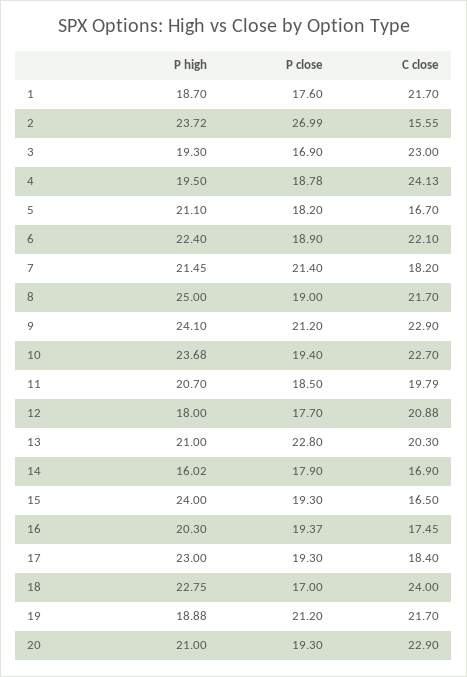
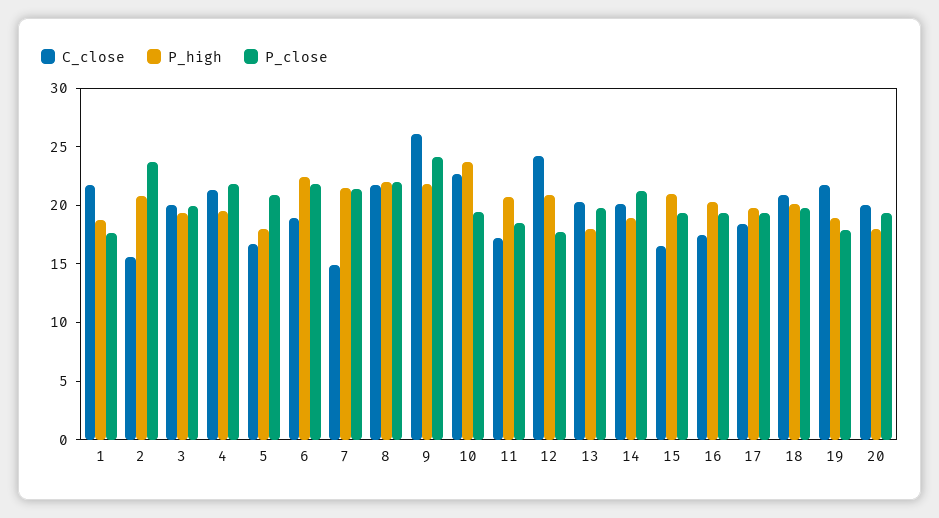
  {
    "P high": {
      "1": 18.7,
-     "2": 23.72,
+     "2": 21,
      "3": 19.3,
      "4": 19.5,
-     "5": 21.1,
+     "5": 18,
      "6": 22.4,
      "7": 21.45,
-     "8": 25,
+     "8": 22,
-     "9": 24.1,
+     "9": 22,
      "10": 23.68,
      "11": 20.7,
-     "12": 18,
+     "12": 21,
-     "13": 21,
+     "13": 18,
-     "14": 16.02,
+     "14": 19,
-     "15": 24,
+     "15": 21,
      "16": 20.3,
-     "17": 23,
+     "17": 20,
-     "18": 22.75,
+     "18": 20,
      "19": 18.88,
-     "20": 21
+     "20": 18
    },
    "P close": {
      "1": 17.6,
-     "2": 26.99,
+     "2": 24,
-     "3": 16.9,
+     "3": 20,
-     "4": 18.78,
+     "4": 22,
-     "5": 18.2,
+     "5": 21,
-     "6": 18.9,
+     "6": 22,
      "7": 21.4,
-     "8": 19,
+     "8": 22,
-     "9": 21.2,
+     "9": 24,
      "10": 19.4,
      "11": 18.5,
      "12": 17.7,
-     "13": 22.8,
+     "13": 20,
-     "14": 17.9,
+     "14": 21,
      "15": 19.3,
      "16": 19.37,
      "17": 19.3,
-     "18": 17,
+     "18": 20,
-     "19": 21.2,
+     "19": 18,
      "20": 19.3
    },
    "C close": {
      "1": 21.7,
      "2": 15.55,
-     "3": 23,
+     "3": 20,
-     "4": 24.13,
+     "4": 21,
      "5": 16.7,
-     "6": 22.1,
+     "6": 19,
-     "7": 18.2,
+     "7": 15,
      "8": 21.7,
-     "9": 22.9,
+     "9": 26,
      "10": 22.7,
-     "11": 19.79,
+     "11": 17,
-     "12": 20.88,
+     "12": 24,
      "13": 20.3,
-     "14": 16.9,
+     "14": 20,
      "15": 16.5,
      "16": 17.45,
      "17": 18.4,
-     "18": 24,
+     "18": 21,
      "19": 21.7,
-     "20": 22.9
+     "20": 20
    }
  }

